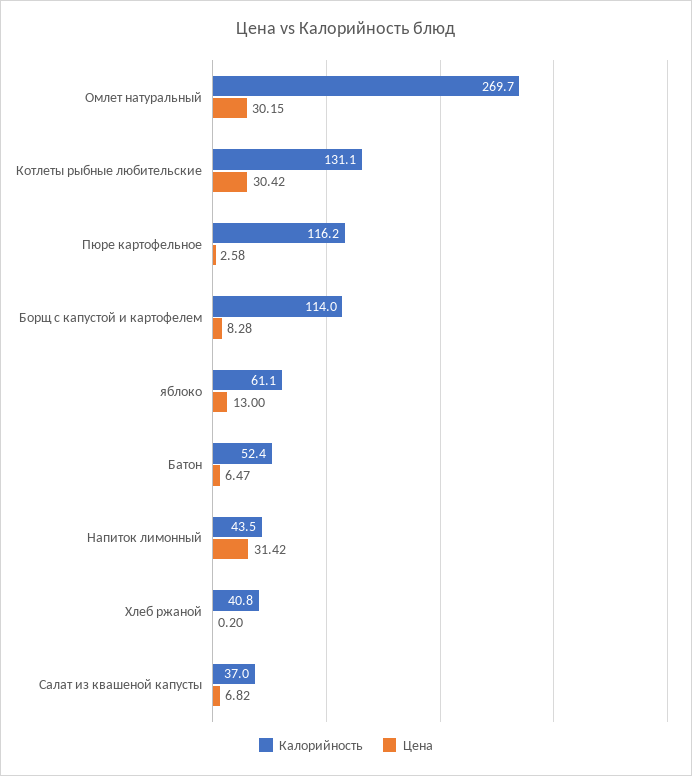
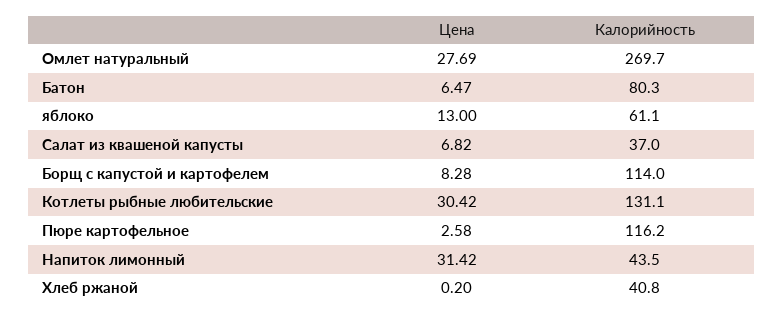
  {
    "Калорийность": {
      "Омлет натуральный": 269.7,
      "Котлеты рыбные любительские": 131.1,
      "Пюре картофельное": 116.2,
      "Борщ с капустой и картофелем": 114,
      "яблоко": 61.1,
-     "Батон": 52.4,
+     "Батон": 80.3,
      "Напиток лимонный": 43.5,
      "Хлеб ржаной": 40.8,
      "Салат из квашеной капусты": 37
    },
    "Цена": {
-     "Омлет натуральный": 30.15,
+     "Омлет натуральный": 27.69,
      "Котлеты рыбные любительские": 30.42,
      "Пюре картофельное": 2.58,
      "Борщ с капустой и картофелем": 8.28,
      "яблоко": 13,
      "Батон": 6.47,
      "Напиток лимонный": 31.42,
      "Хлеб ржаной": 0.2,
      "Салат из квашеной капусты": 6.82
    }
  }

